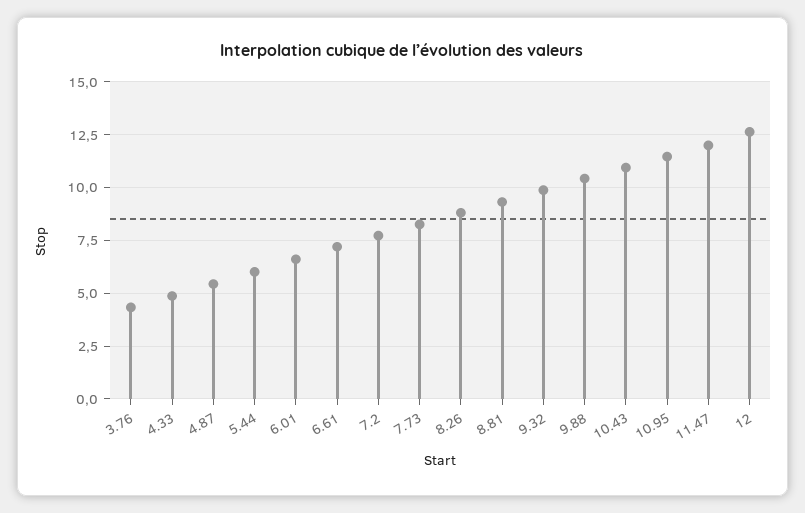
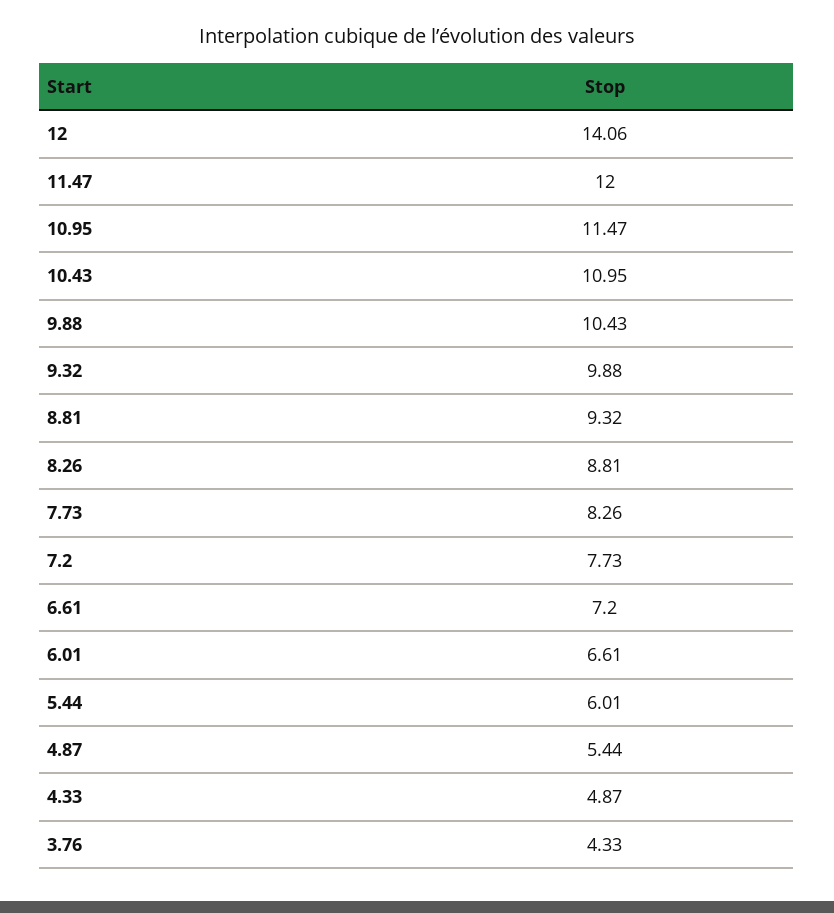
  {
    "3.76": 4.33,
    "4.33": 4.87,
    "4.87": 5.44,
    "5.44": 6.01,
    "6.01": 6.61,
    "6.61": 7.2,
    "7.2": 7.73,
    "7.73": 8.26,
    "8.26": 8.81,
    "8.81": 9.32,
    "9.32": 9.88,
    "9.88": 10.43,
    "10.43": 10.95,
    "10.95": 11.47,
    "11.47": 12,
-   "12": 12.5
+   "12": 14.06
  }

